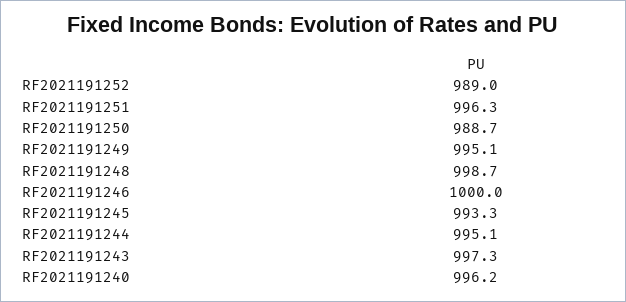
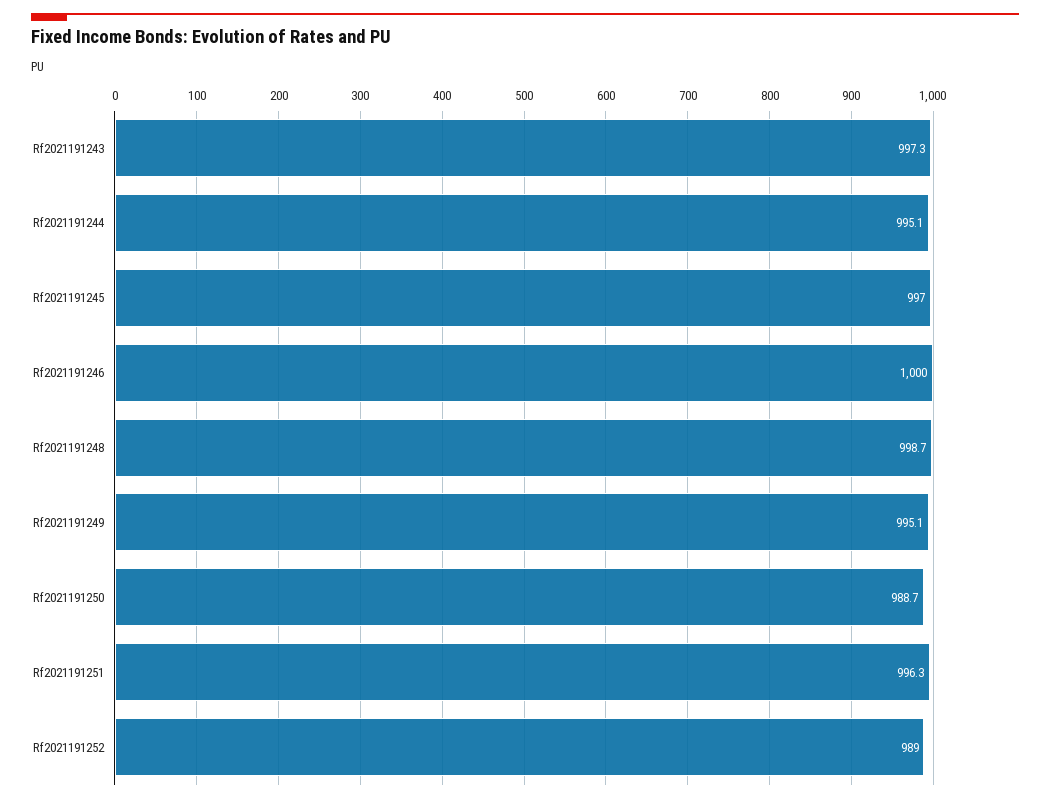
  {
    "RF2021191252": 989,
    "RF2021191251": 996.3,
    "RF2021191250": 988.7,
    "RF2021191249": 995.1,
    "RF2021191248": 998.7,
    "RF2021191246": 1000,
-   "RF2021191245": 993.3,
+   "RF2021191245": 997,
    "RF2021191244": 995.1,
-   "RF2021191243": 997.3,
+   "RF2021191243": 997.3
-   "RF2021191240": 996.2
  }

